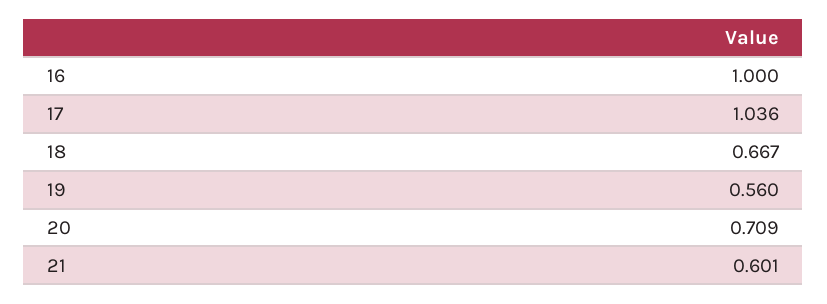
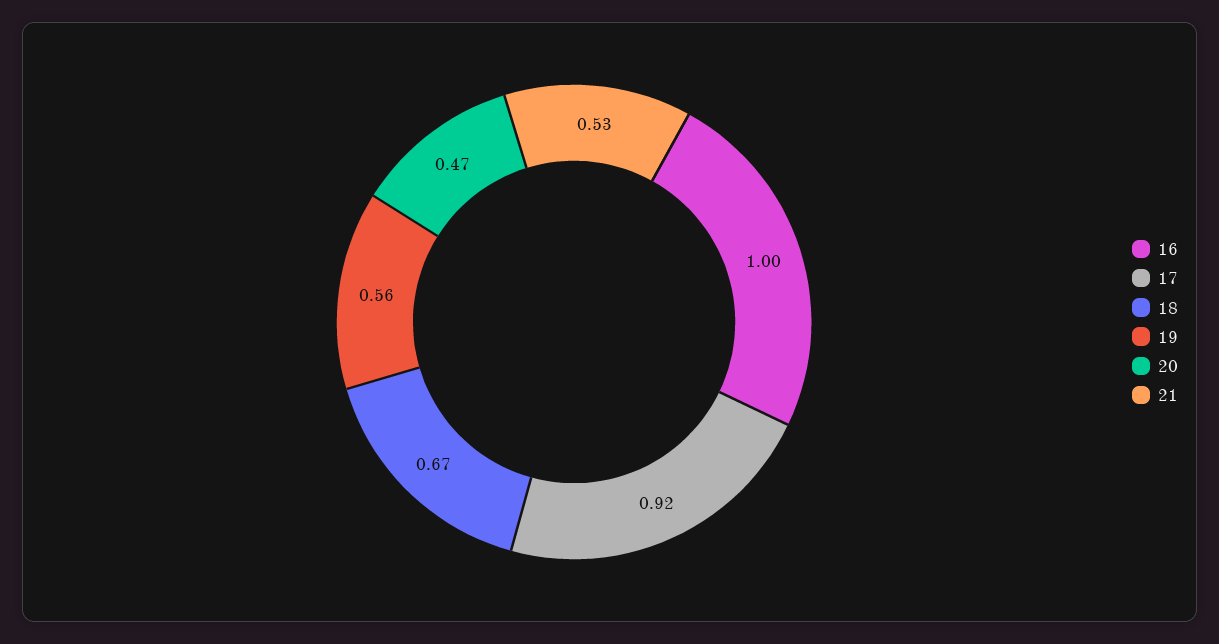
  {
    "16": 1,
-   "17": 1.036,
+   "17": 0.92,
    "18": 0.667,
    "19": 0.56,
-   "20": 0.709,
+   "20": 0.47,
-   "21": 0.601
+   "21": 0.53
  }

